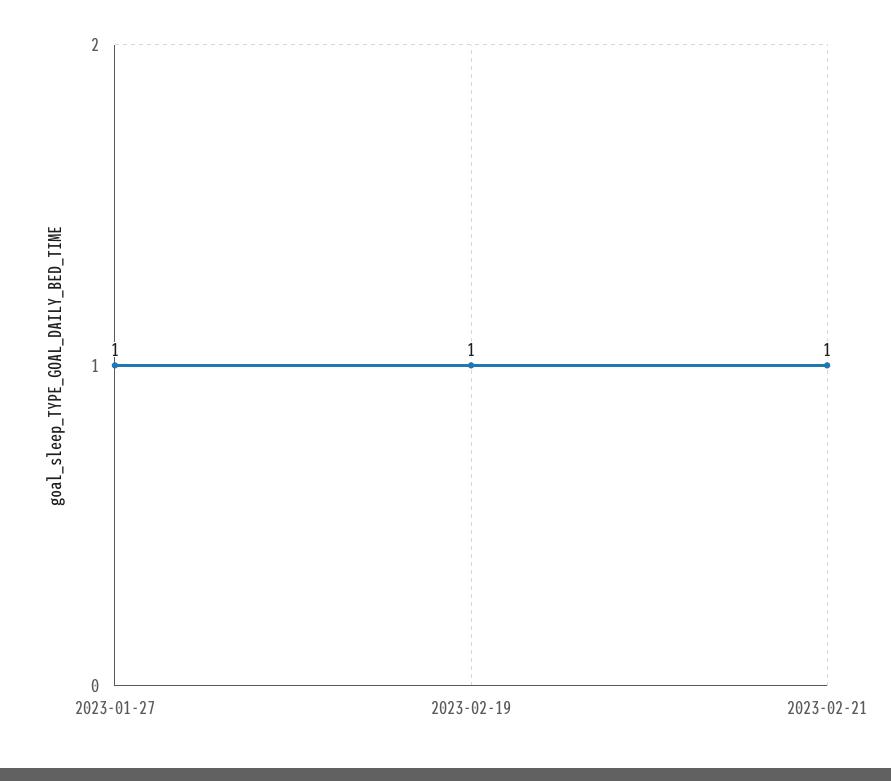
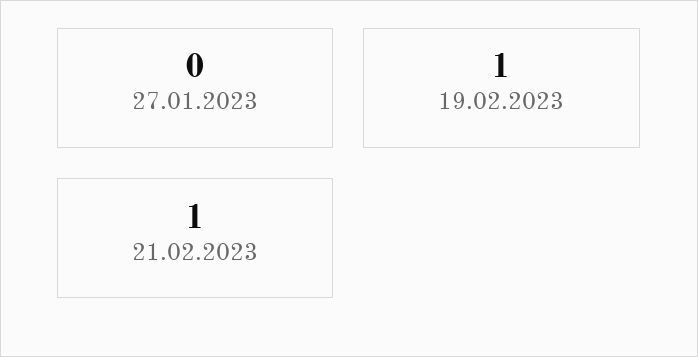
  {
-   "2023-01-27": 1,
+   "2023-01-27": 0,
    "2023-02-19": 1,
    "2023-02-21": 1
  }

